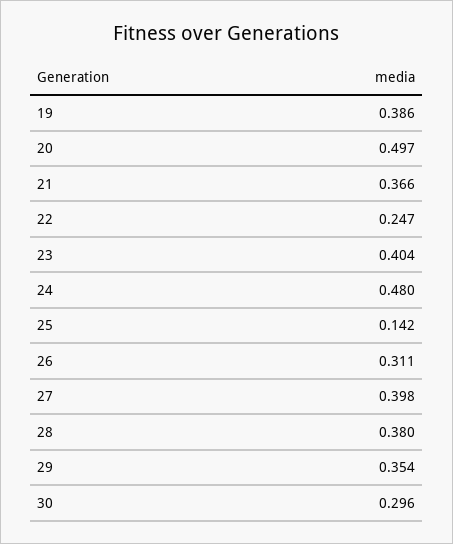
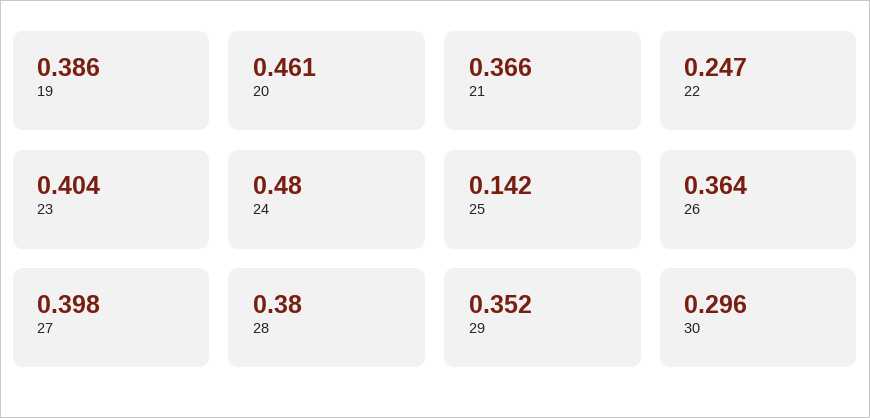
  {
    "19": 0.386,
-   "20": 0.497,
+   "20": 0.461,
    "21": 0.366,
    "22": 0.247,
    "23": 0.404,
    "24": 0.48,
    "25": 0.142,
-   "26": 0.311,
+   "26": 0.364,
    "27": 0.398,
    "28": 0.38,
-   "29": 0.354,
+   "29": 0.352,
    "30": 0.296
  }

